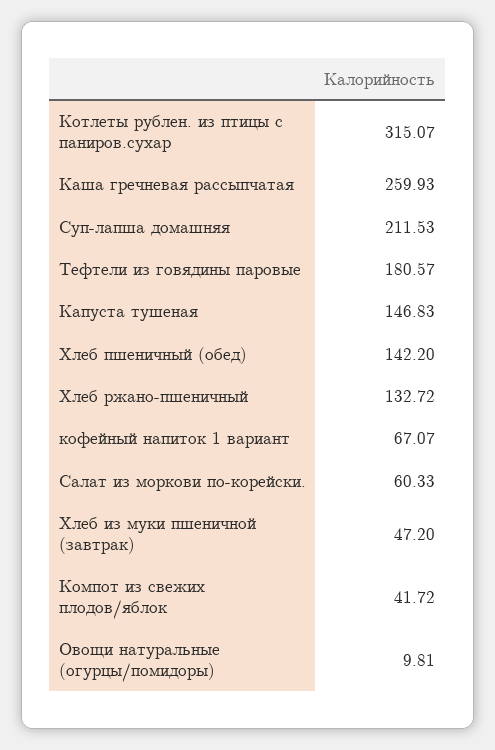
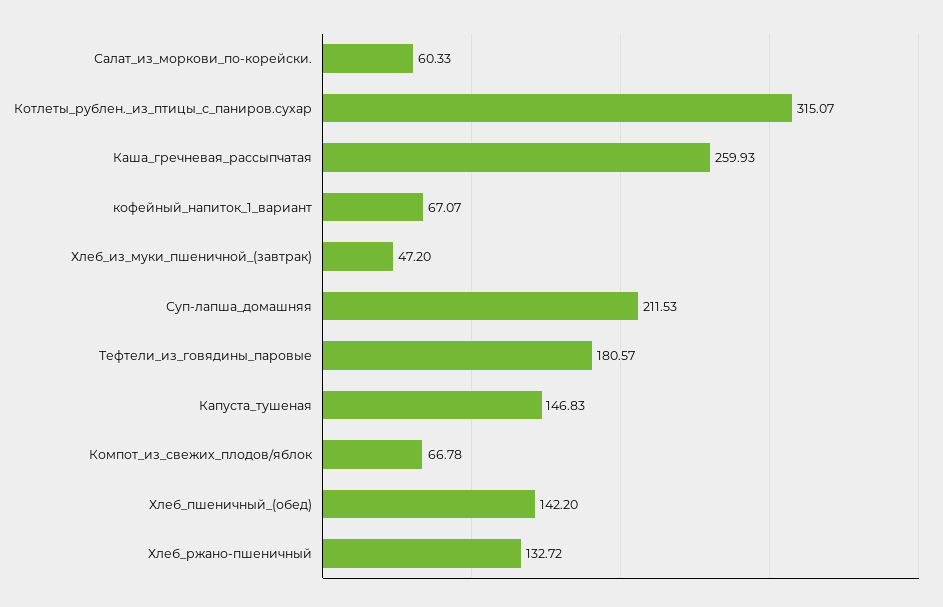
  {
    "Котлеты рублен. из птицы с паниров.сухар": 315.07,
    "Каша гречневая рассыпчатая": 259.93,
    "Суп-лапша домашняя": 211.53,
    "Тефтели из говядины паровые": 180.57,
    "Капуста тушеная": 146.83,
    "Хлеб пшеничный (обед)": 142.2,
    "Хлеб ржано-пшеничный": 132.72,
    "кофейный напиток 1 вариант": 67.07,
    "Салат из моркови по-корейски.": 60.33,
    "Хлеб из муки пшеничной (завтрак)": 47.2,
-   "Компот из свежих плодов/яблок": 41.72,
+   "Компот из свежих плодов/яблок": 66.78
-   "Овощи натуральные (огурцы/помидоры)": 9.81
  }

